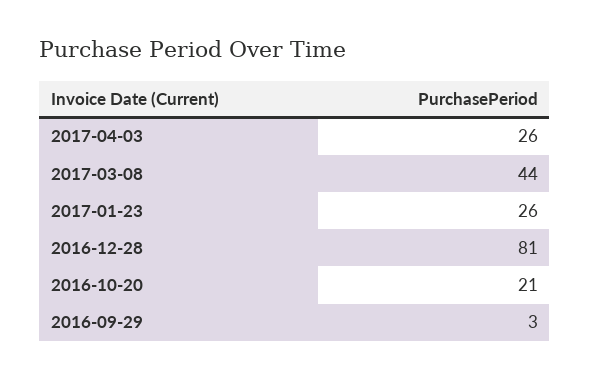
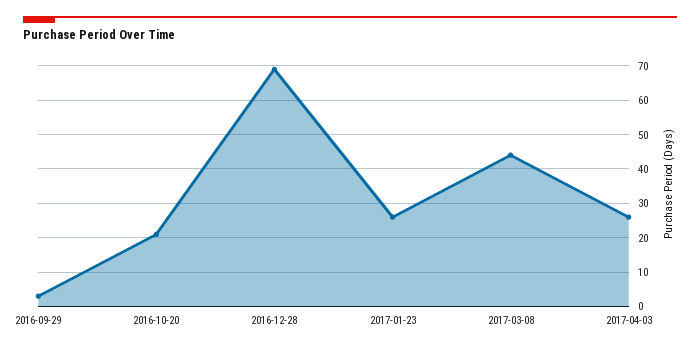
  {
    "2017-04-03": 26,
    "2017-03-08": 44,
    "2017-01-23": 26,
-   "2016-12-28": 81,
+   "2016-12-28": 70,
    "2016-10-20": 21,
    "2016-09-29": 3
  }

